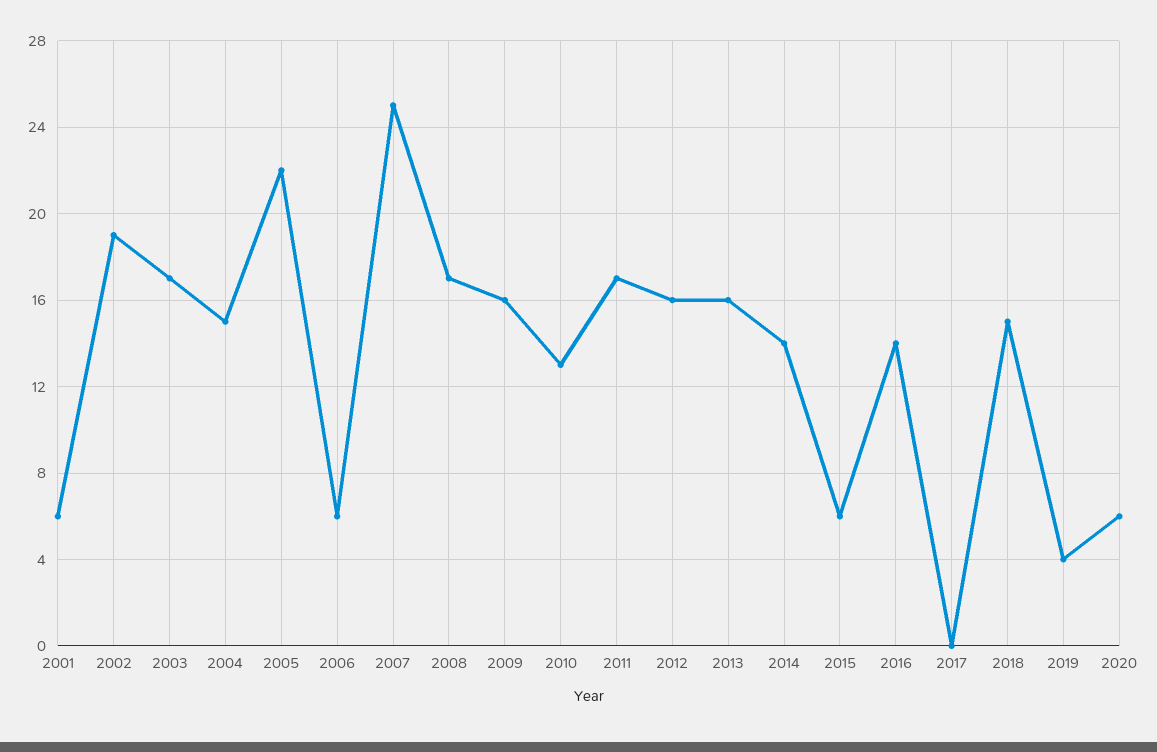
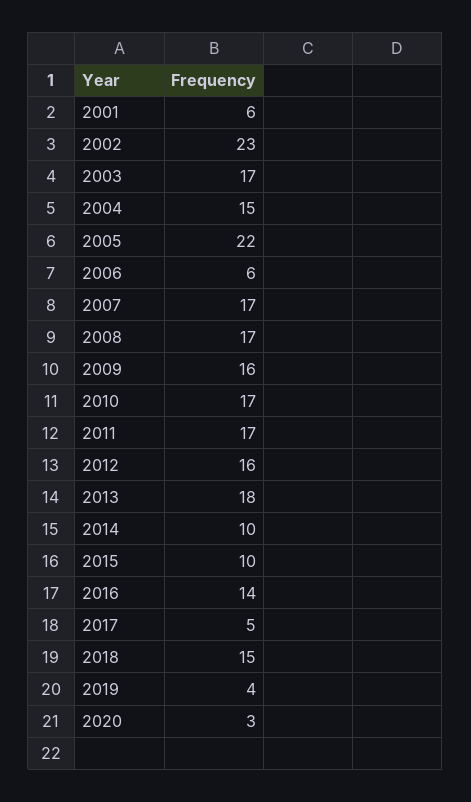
  {
    "2001": 6,
-   "2002": 19,
+   "2002": 23,
    "2003": 17,
    "2004": 15,
    "2005": 22,
    "2006": 6,
-   "2007": 25,
+   "2007": 17,
    "2008": 17,
    "2009": 16,
-   "2010": 13,
+   "2010": 17,
    "2011": 17,
    "2012": 16,
-   "2013": 16,
+   "2013": 18,
-   "2014": 14,
+   "2014": 10,
-   "2015": 6,
+   "2015": 10,
    "2016": 14,
-   "2017": 0,
+   "2017": 5,
    "2018": 15,
    "2019": 4,
-   "2020": 6
+   "2020": 3
  }

